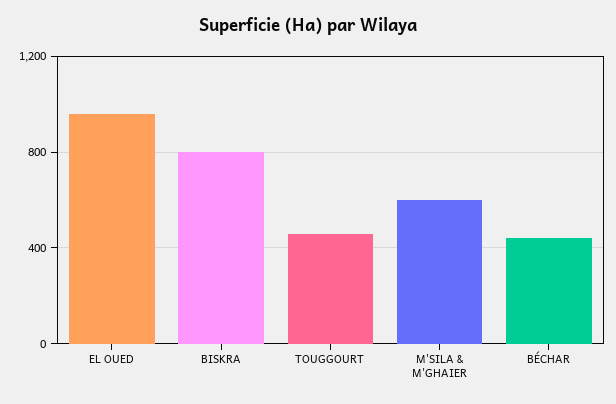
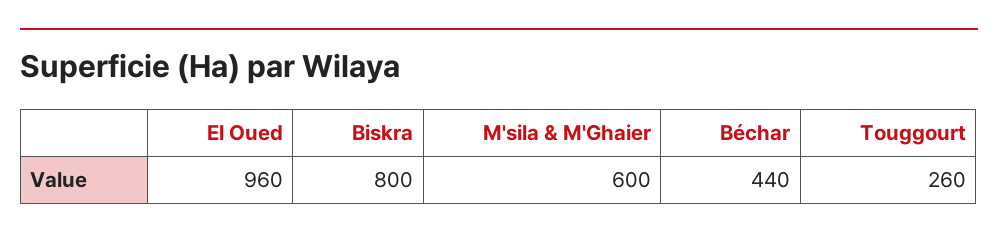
  {
    "EL OUED": 960,
    "BISKRA": 800,
-   "TOUGGOURT": 450,
+   "TOUGGOURT": 260,
    "M'SILA & M'GHAIER": 600,
    "BÉCHAR": 440
  }

